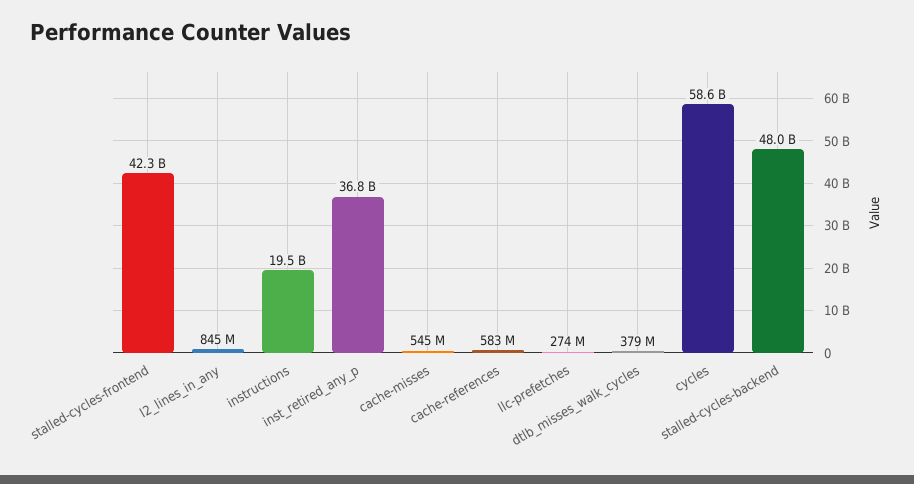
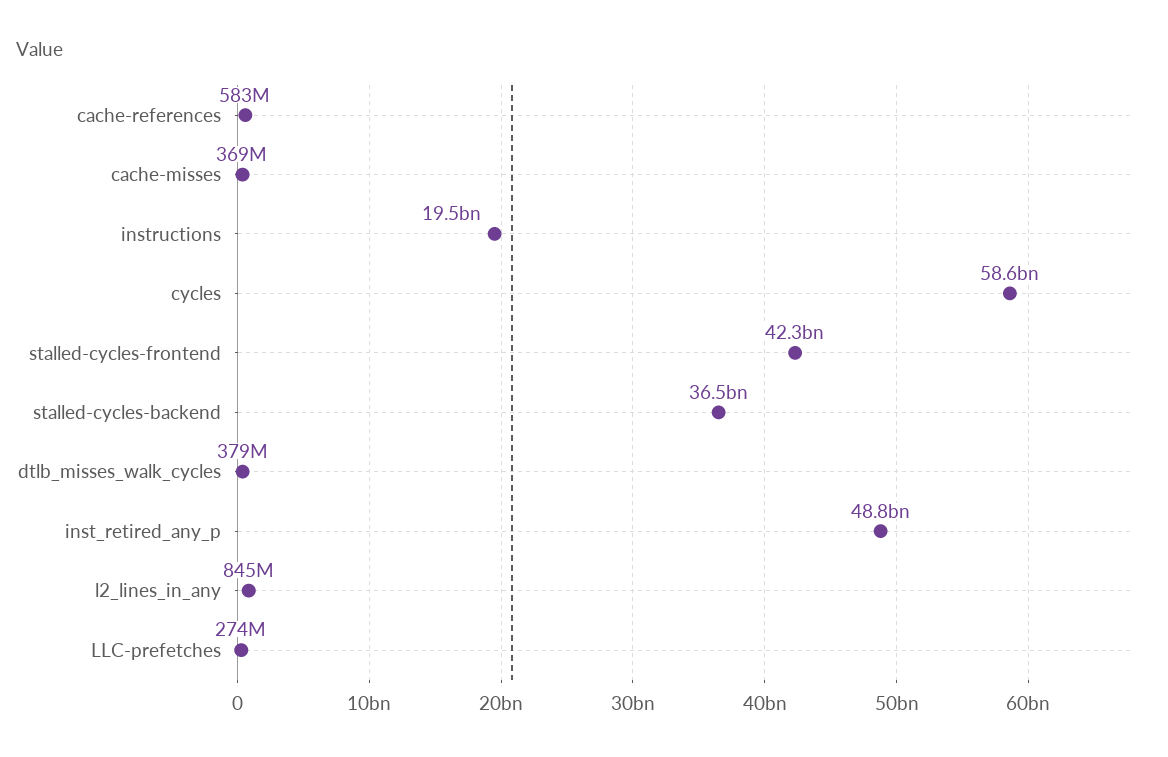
  {
    "stalled-cycles-frontend": 42300000000,
    "l2_lines_in_any": 845000000,
    "instructions": 19500000000,
-   "inst_retired_any_p": 36800000000,
+   "inst_retired_any_p": 48800000000,
-   "cache-misses": 545000000,
+   "cache-misses": 369000000,
    "cache-references": 583000000,
    "llc-prefetches": 274000000,
    "dtlb_misses_walk_cycles": 379000000,
    "cycles": 58600000000,
-   "stalled-cycles-backend": 48000000000
+   "stalled-cycles-backend": 36500000000
  }

